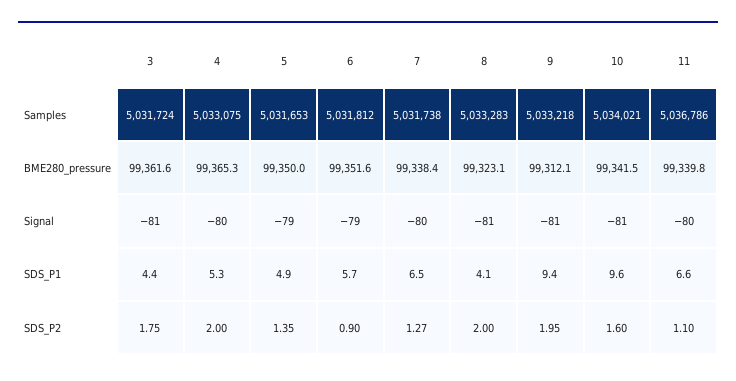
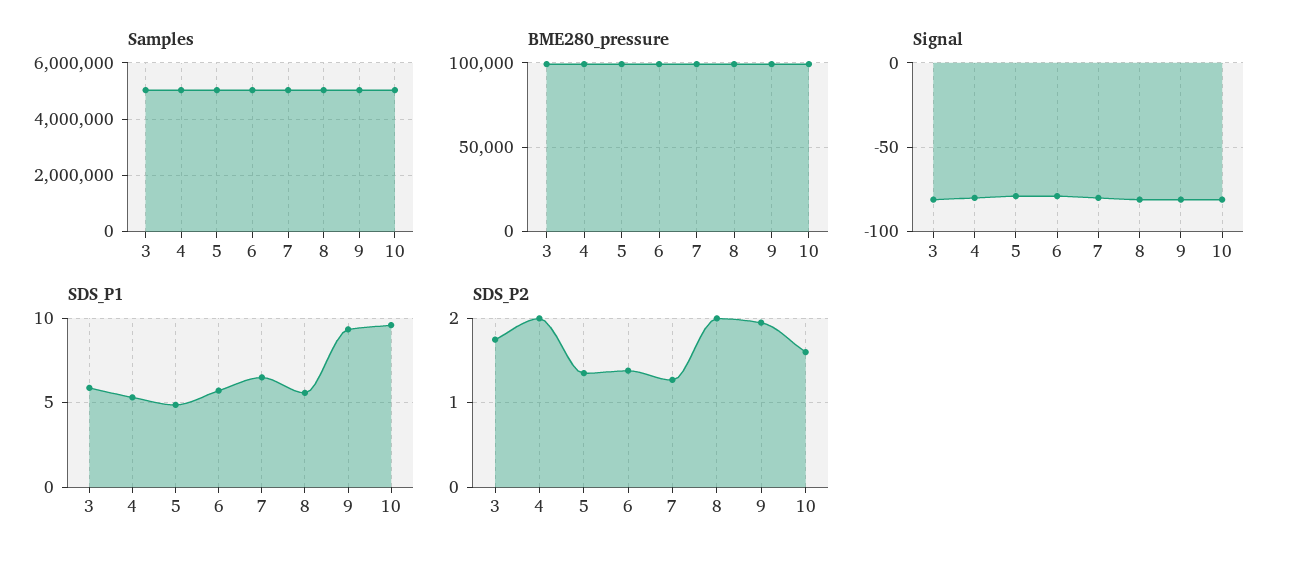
  {
    "Samples": {
      "3": 5031724,
      "4": 5033075,
      "5": 5031653,
      "6": 5031812,
      "7": 5031738,
      "8": 5033283,
      "9": 5033218,
-     "10": 5034021,
+     "10": 5034021
-     "11": 5036786
    },
    "BME280_pressure": {
      "3": 99361.6,
      "4": 99365.3,
      "5": 99350,
      "6": 99351.6,
      "7": 99338.4,
      "8": 99323.1,
      "9": 99312.1,
-     "10": 99341.5,
+     "10": 99341.5
-     "11": 99339.8
    },
    "Signal": {
      "3": -81,
      "4": -80,
      "5": -79,
      "6": -79,
      "7": -80,
      "8": -81,
      "9": -81,
-     "10": -81,
+     "10": -81
-     "11": -80
    },
    "SDS_P1": {
-     "3": 4.4,
+     "3": 6,
      "4": 5.3,
      "5": 4.9,
      "6": 5.7,
      "7": 6.5,
-     "8": 4.1,
+     "8": 5.5,
      "9": 9.4,
-     "10": 9.6,
+     "10": 9.6
-     "11": 6.6
    },
    "SDS_P2": {
      "3": 1.75,
      "4": 2,
      "5": 1.35,
-     "6": 0.9,
+     "6": 1.4,
      "7": 1.27,
      "8": 2,
      "9": 1.95,
-     "10": 1.6,
+     "10": 1.6
-     "11": 1.1
    }
  }

